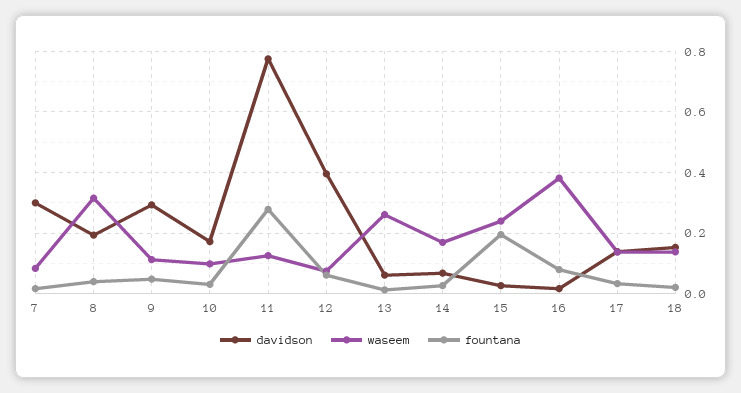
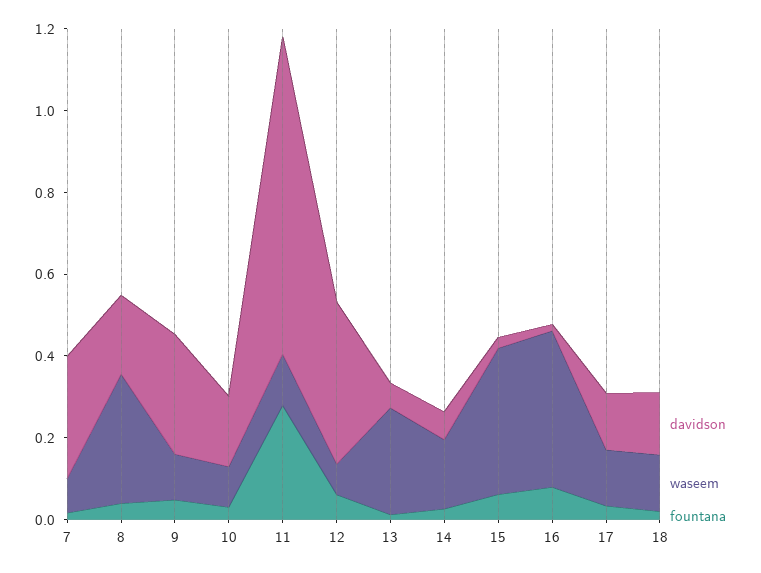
  {
    "davidson": {
      "7": 0.3,
      "8": 0.2,
      "9": 0.3,
      "10": 0.18,
      "11": 0.78,
      "12": 0.4,
      "13": 0.06,
      "14": 0.06,
      "15": 0.02,
      "16": 0.02,
      "17": 0.14,
      "18": 0.16
    },
    "waseem": {
      "7": 0.08,
      "8": 0.32,
      "9": 0.12,
      "10": 0.1,
      "11": 0.12,
      "12": 0.08,
      "13": 0.26,
      "14": 0.16,
-     "15": 0.24,
+     "15": 0.35,
      "16": 0.38,
      "17": 0.14,
      "18": 0.14
    },
    "fountana": {
      "7": 0.02,
      "8": 0.04,
      "9": 0.04,
      "10": 0.04,
      "11": 0.28,
      "12": 0.06,
      "13": 0.02,
      "14": 0.02,
-     "15": 0.2,
+     "15": 0.05,
      "16": 0.08,
      "17": 0.04,
      "18": 0.02
    }
  }

